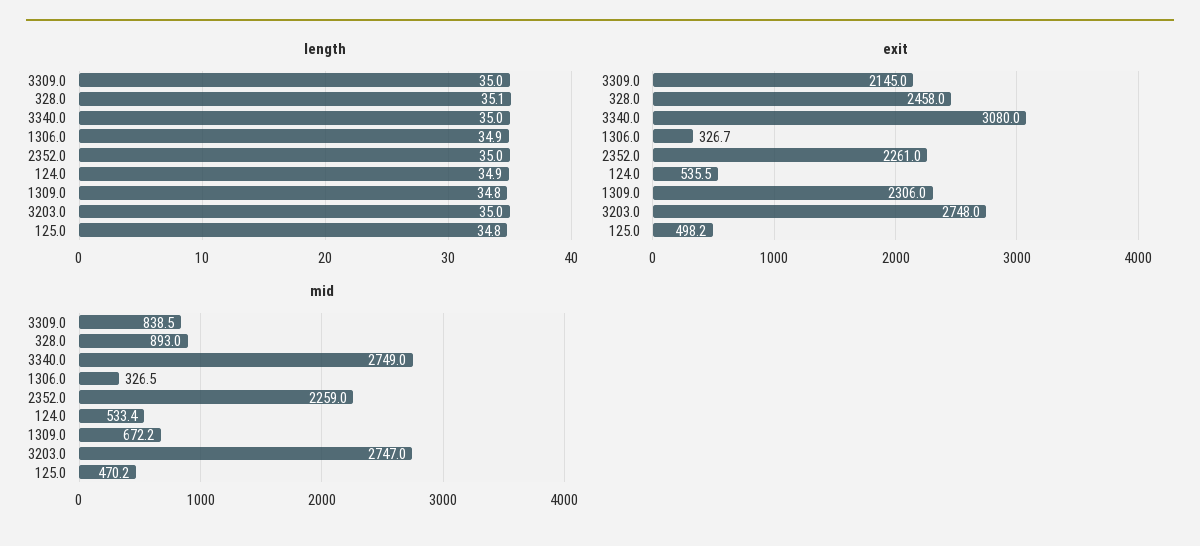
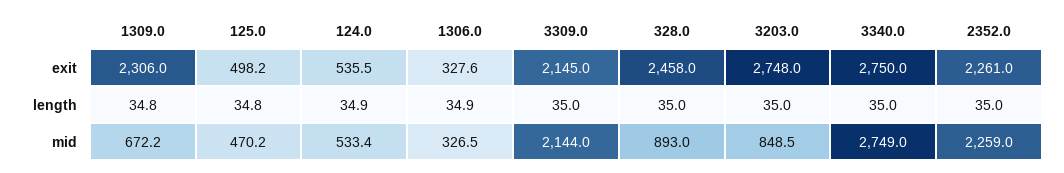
  {
    "length": {
      "3309.0": 35,
-     "328.0": 35.1,
+     "328.0": 35,
      "3340.0": 35,
      "1306.0": 34.9,
      "2352.0": 35,
      "124.0": 34.9,
      "1309.0": 34.8,
      "3203.0": 35,
      "125.0": 34.8
    },
    "exit": {
      "3309.0": 2145,
      "328.0": 2458,
-     "3340.0": 3080,
+     "3340.0": 2750,
-     "1306.0": 326.7,
+     "1306.0": 327.6,
      "2352.0": 2261,
      "124.0": 535.5,
      "1309.0": 2306,
      "3203.0": 2748,
      "125.0": 498.2
    },
    "mid": {
-     "3309.0": 838.5,
+     "3309.0": 2144,
      "328.0": 893,
      "3340.0": 2749,
      "1306.0": 326.5,
      "2352.0": 2259,
      "124.0": 533.4,
      "1309.0": 672.2,
-     "3203.0": 2747,
+     "3203.0": 848.5,
      "125.0": 470.2
    }
  }

